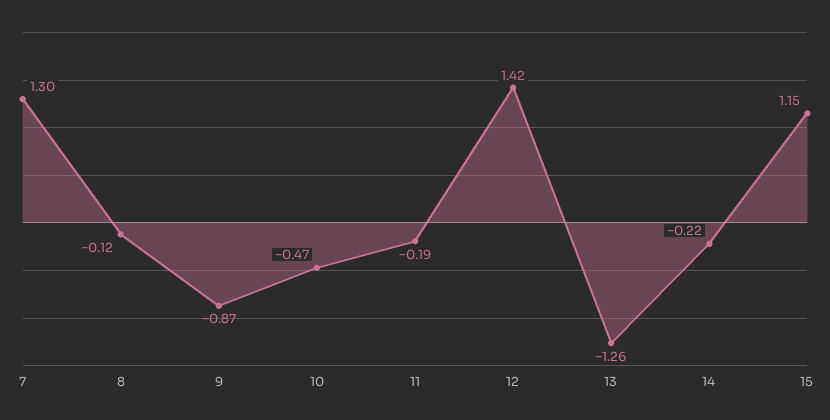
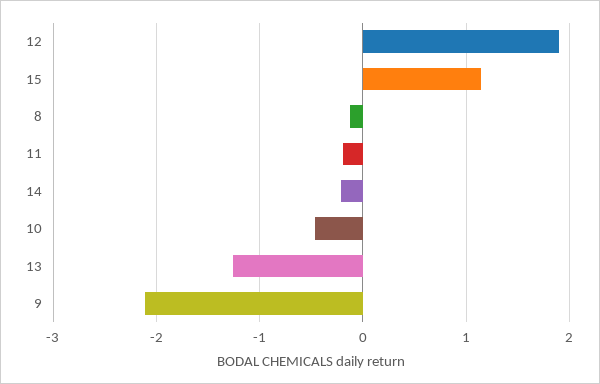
  {
-   "7": 1.3,
    "8": -0.12,
-   "9": -0.87,
+   "9": -2.1,
    "10": -0.47,
    "11": -0.19,
-   "12": 1.42,
+   "12": 1.9,
    "13": -1.26,
    "14": -0.22,
    "15": 1.15
  }

